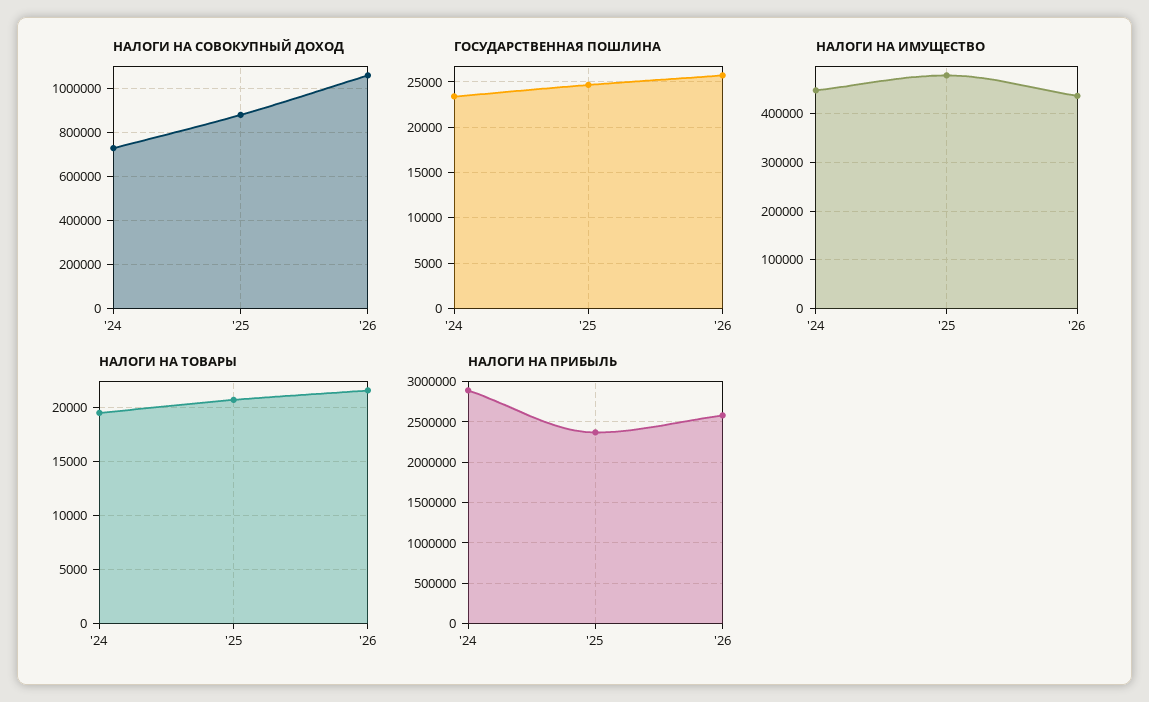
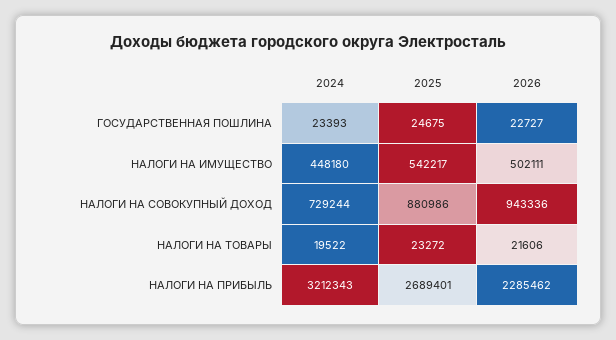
  {
    "НАЛОГИ НА СОВОКУПНЫЙ ДОХОД": {
      "'24": 729244,
      "'25": 880986,
-     "'26": 1050000
+     "'26": 943336
    },
    "ГОСУДАРСТВЕННАЯ ПОШЛИНА": {
      "'24": 23393,
      "'25": 24675,
-     "'26": 26000
+     "'26": 22727
    },
    "НАЛОГИ НА ИМУЩЕСТВО": {
      "'24": 448180,
-     "'25": 480000,
+     "'25": 542217,
-     "'26": 440000
+     "'26": 502111
    },
    "НАЛОГИ НА ТОВАРЫ": {
      "'24": 19522,
-     "'25": 21000,
+     "'25": 23272,
      "'26": 21606
    },
    "НАЛОГИ НА ПРИБЫЛЬ": {
-     "'24": 2900000,
+     "'24": 3212343,
-     "'25": 2400000,
+     "'25": 2689401,
-     "'26": 2600000
+     "'26": 2285462
    }
  }

